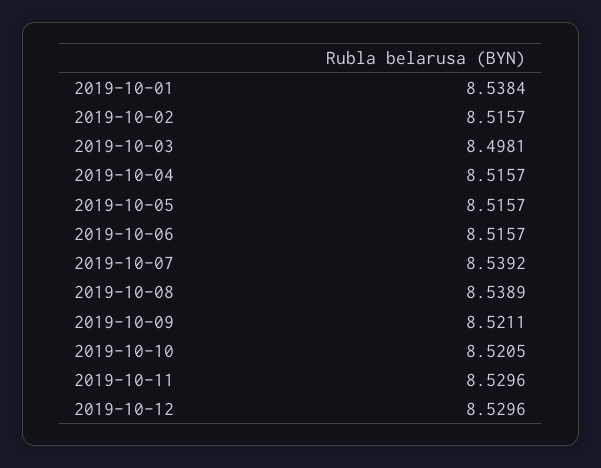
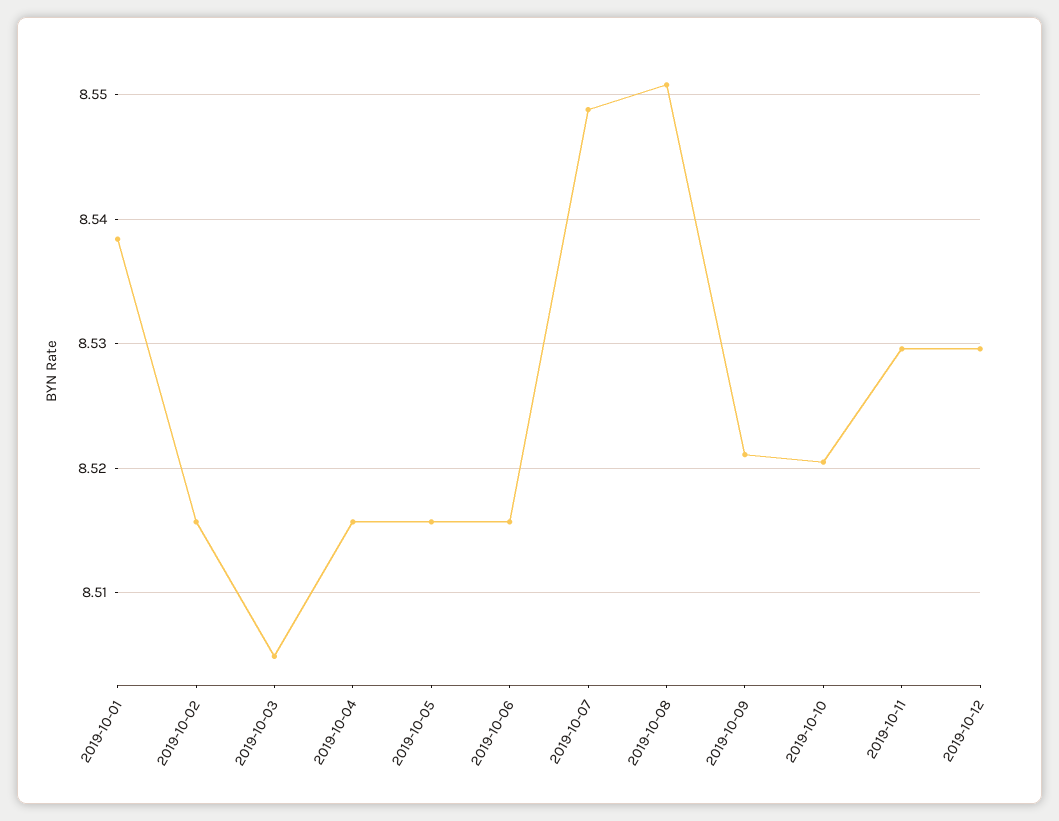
  {
    "2019-10-01": 8.5384,
    "2019-10-02": 8.5157,
-   "2019-10-03": 8.4981,
+   "2019-10-03": 8.505,
    "2019-10-04": 8.5157,
    "2019-10-05": 8.5157,
    "2019-10-06": 8.5157,
-   "2019-10-07": 8.5392,
+   "2019-10-07": 8.549,
-   "2019-10-08": 8.5389,
+   "2019-10-08": 8.551,
    "2019-10-09": 8.5211,
    "2019-10-10": 8.5205,
    "2019-10-11": 8.5296,
    "2019-10-12": 8.5296
  }

